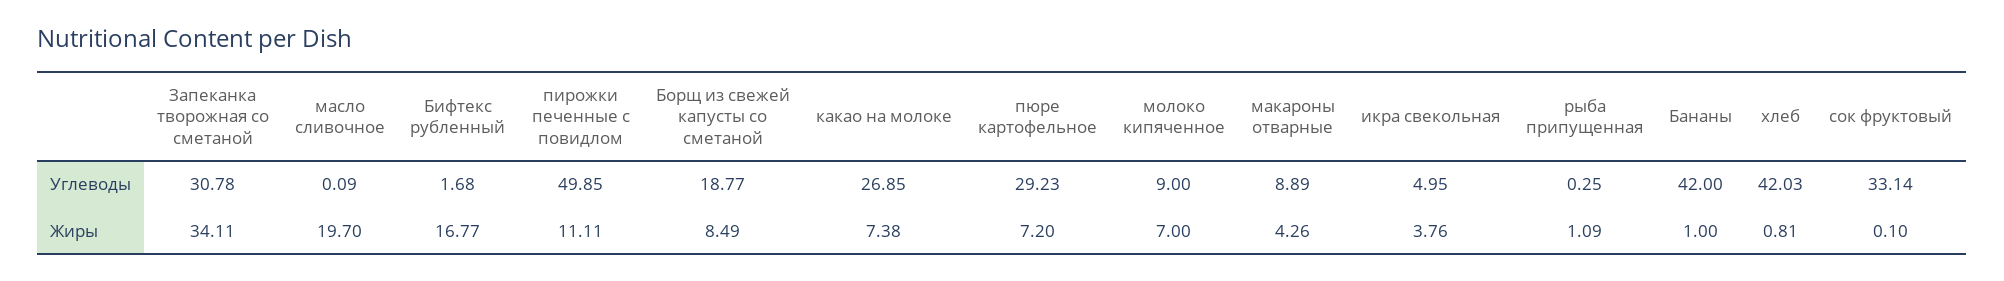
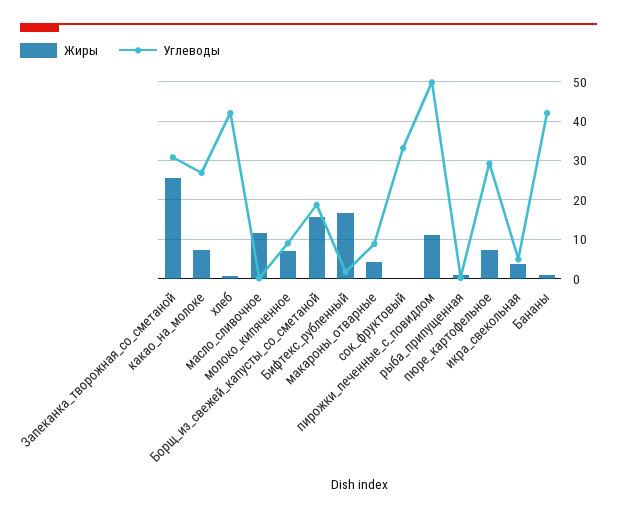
  {
    "Углеводы": {
      "Запеканка творожная со сметаной": 30.78,
      "масло сливочное": 0.09,
      "Бифтекс рубленный": 1.68,
      "пирожки печенные с повидлом": 49.85,
      "Борщ из свежей капусты со сметаной": 18.77,
      "какао на молоке": 26.85,
      "пюре картофельное": 29.23,
      "молоко кипяченное": 9,
      "макароны отварные": 8.89,
      "икра свекольная": 4.95,
      "рыба припущенная": 0.25,
      "Бананы": 42,
      "хлеб": 42.03,
      "сок фруктовый": 33.14
    },
    "Жиры": {
-     "Запеканка творожная со сметаной": 34.11,
+     "Запеканка творожная со сметаной": 26,
-     "масло сливочное": 19.7,
+     "масло сливочное": 12,
      "Бифтекс рубленный": 16.77,
      "пирожки печенные с повидлом": 11.11,
-     "Борщ из свежей капусты со сметаной": 8.49,
+     "Борщ из свежей капусты со сметаной": 16,
      "какао на молоке": 7.38,
      "пюре картофельное": 7.2,
      "молоко кипяченное": 7,
      "макароны отварные": 4.26,
      "икра свекольная": 3.76,
      "рыба припущенная": 1.09,
      "Бананы": 1,
      "хлеб": 0.81,
      "сок фруктовый": 0.1
    }
  }

